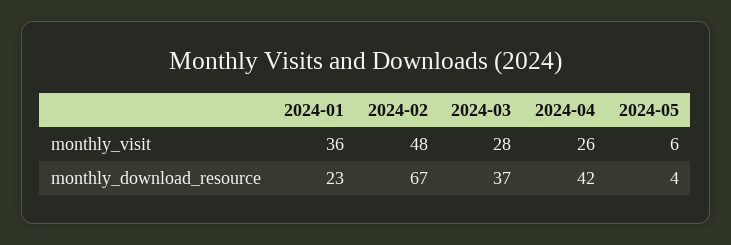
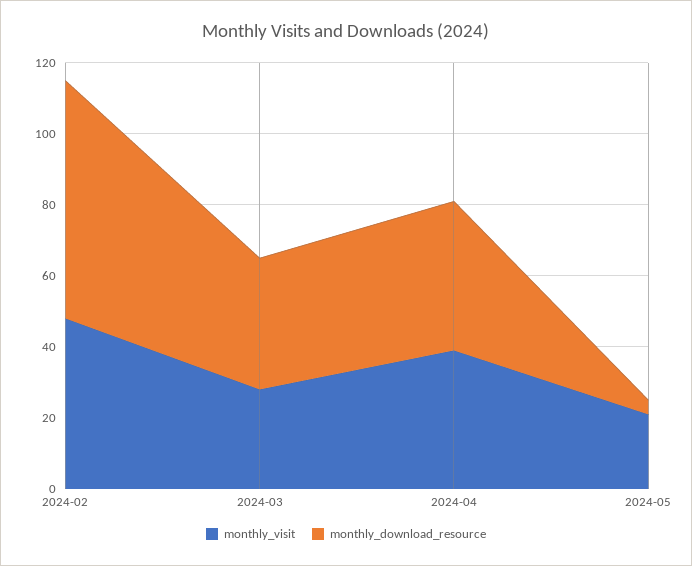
  {
    "monthly_visit": {
-     "2024-01": 36,
      "2024-02": 48,
      "2024-03": 28,
-     "2024-04": 26,
+     "2024-04": 40,
-     "2024-05": 6
+     "2024-05": 20
    },
    "monthly_download_resource": {
-     "2024-01": 23,
      "2024-02": 67,
      "2024-03": 37,
      "2024-04": 42,
      "2024-05": 4
    }
  }

